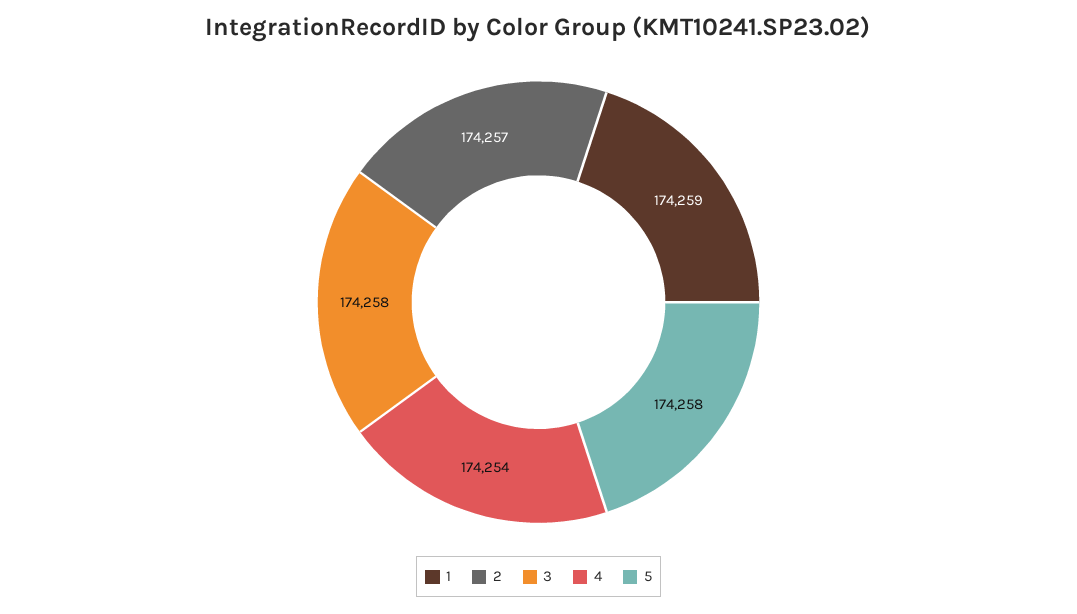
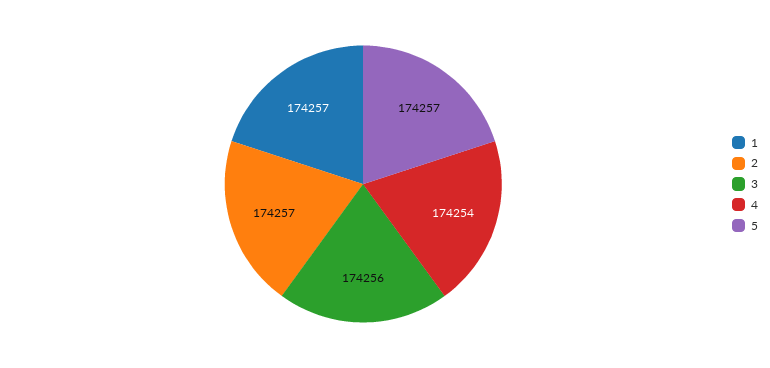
  {
-   "1": 174259,
+   "1": 174257,
    "2": 174257,
-   "3": 174258,
+   "3": 174256,
    "4": 174254,
-   "5": 174258
+   "5": 174257
  }

